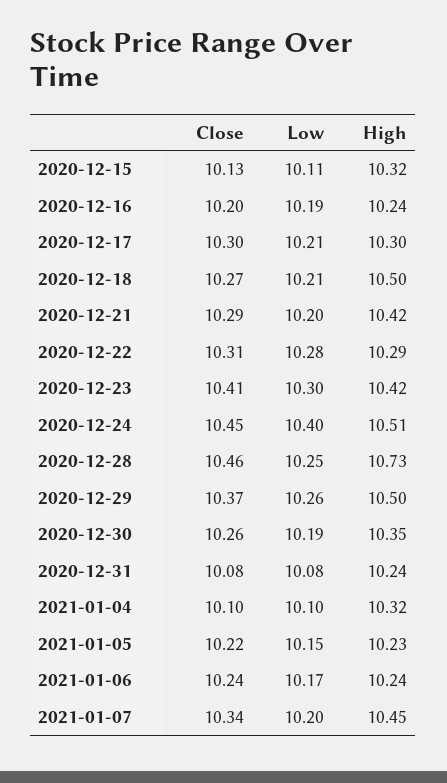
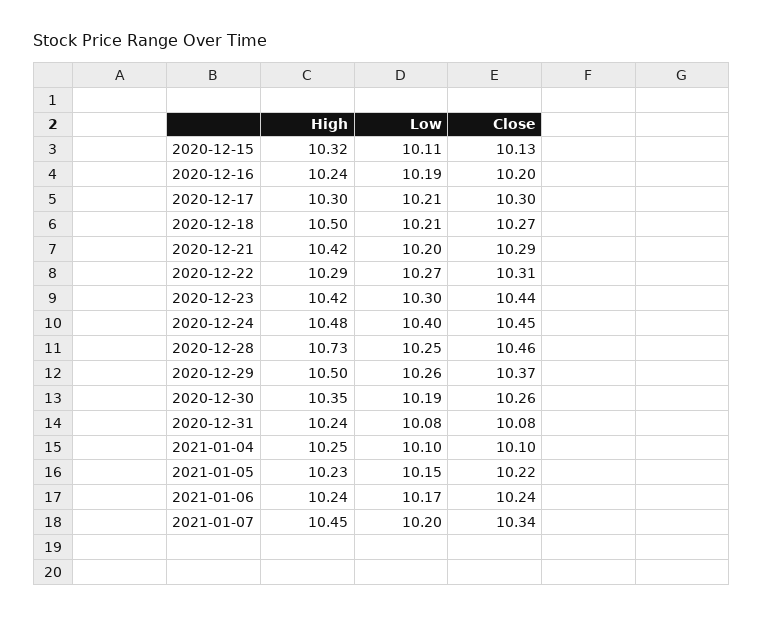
  {
    "Close": {
      "2020-12-15": 10.13,
      "2020-12-16": 10.2,
      "2020-12-17": 10.3,
      "2020-12-18": 10.27,
      "2020-12-21": 10.29,
      "2020-12-22": 10.31,
-     "2020-12-23": 10.41,
+     "2020-12-23": 10.44,
      "2020-12-24": 10.45,
      "2020-12-28": 10.46,
      "2020-12-29": 10.37,
      "2020-12-30": 10.26,
      "2020-12-31": 10.08,
      "2021-01-04": 10.1,
      "2021-01-05": 10.22,
      "2021-01-06": 10.24,
      "2021-01-07": 10.34
    },
    "Low": {
      "2020-12-15": 10.11,
      "2020-12-16": 10.19,
      "2020-12-17": 10.21,
      "2020-12-18": 10.21,
      "2020-12-21": 10.2,
-     "2020-12-22": 10.28,
+     "2020-12-22": 10.27,
      "2020-12-23": 10.3,
      "2020-12-24": 10.4,
      "2020-12-28": 10.25,
      "2020-12-29": 10.26,
      "2020-12-30": 10.19,
      "2020-12-31": 10.08,
      "2021-01-04": 10.1,
      "2021-01-05": 10.15,
      "2021-01-06": 10.17,
      "2021-01-07": 10.2
    },
    "High": {
      "2020-12-15": 10.32,
      "2020-12-16": 10.24,
      "2020-12-17": 10.3,
      "2020-12-18": 10.5,
      "2020-12-21": 10.42,
      "2020-12-22": 10.29,
      "2020-12-23": 10.42,
-     "2020-12-24": 10.51,
+     "2020-12-24": 10.48,
      "2020-12-28": 10.73,
      "2020-12-29": 10.5,
      "2020-12-30": 10.35,
      "2020-12-31": 10.24,
-     "2021-01-04": 10.32,
+     "2021-01-04": 10.25,
      "2021-01-05": 10.23,
      "2021-01-06": 10.24,
      "2021-01-07": 10.45
    }
  }

